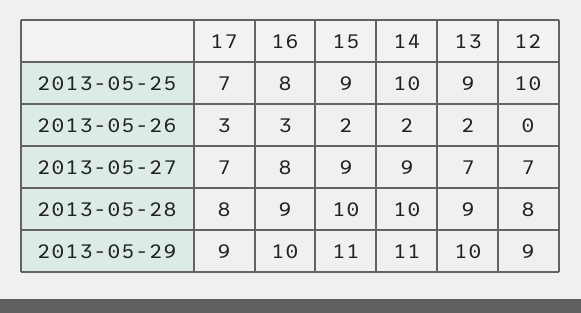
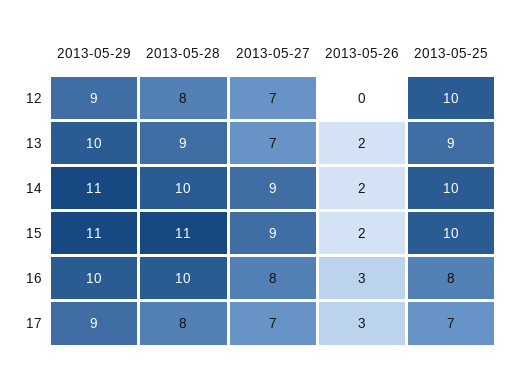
  {
    "17": {
      "2013-05-25": 7,
      "2013-05-26": 3,
      "2013-05-27": 7,
      "2013-05-28": 8,
      "2013-05-29": 9
    },
    "16": {
      "2013-05-25": 8,
      "2013-05-26": 3,
      "2013-05-27": 8,
-     "2013-05-28": 9,
+     "2013-05-28": 10,
      "2013-05-29": 10
    },
    "15": {
-     "2013-05-25": 9,
+     "2013-05-25": 10,
      "2013-05-26": 2,
      "2013-05-27": 9,
-     "2013-05-28": 10,
+     "2013-05-28": 11,
      "2013-05-29": 11
    },
    "14": {
      "2013-05-25": 10,
      "2013-05-26": 2,
      "2013-05-27": 9,
      "2013-05-28": 10,
      "2013-05-29": 11
    },
    "13": {
      "2013-05-25": 9,
      "2013-05-26": 2,
      "2013-05-27": 7,
      "2013-05-28": 9,
      "2013-05-29": 10
    },
    "12": {
      "2013-05-25": 10,
      "2013-05-26": 0,
      "2013-05-27": 7,
      "2013-05-28": 8,
      "2013-05-29": 9
    }
  }

